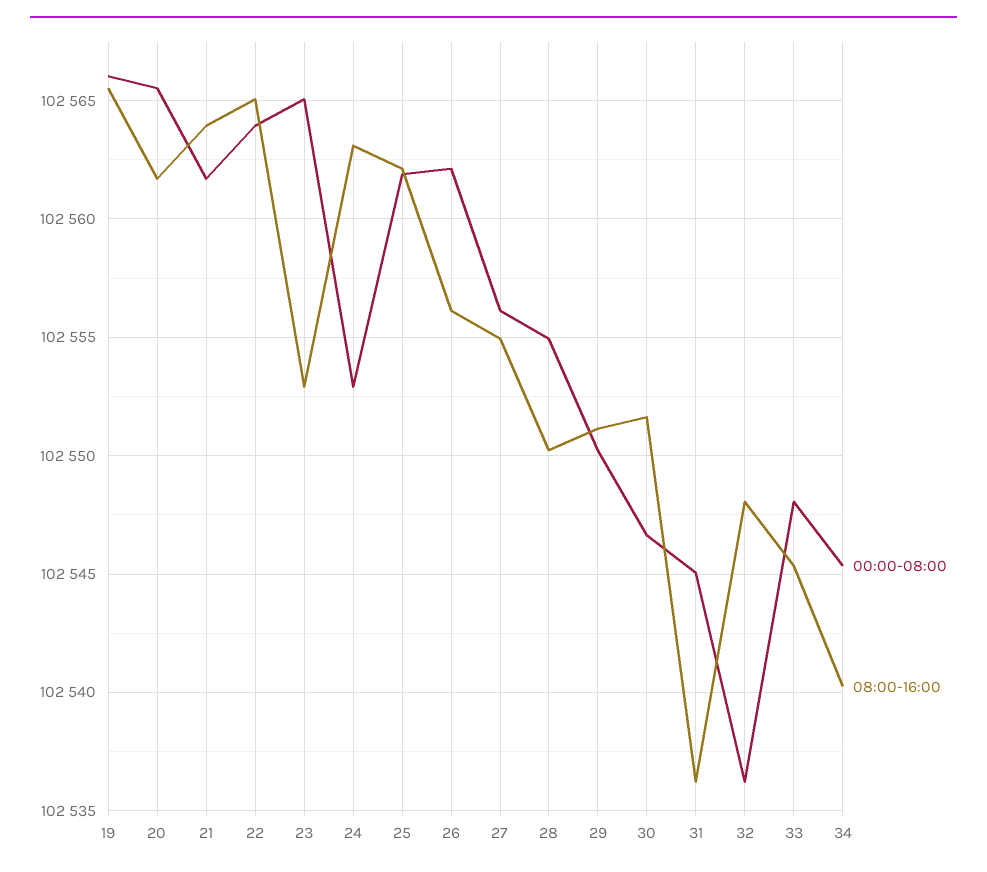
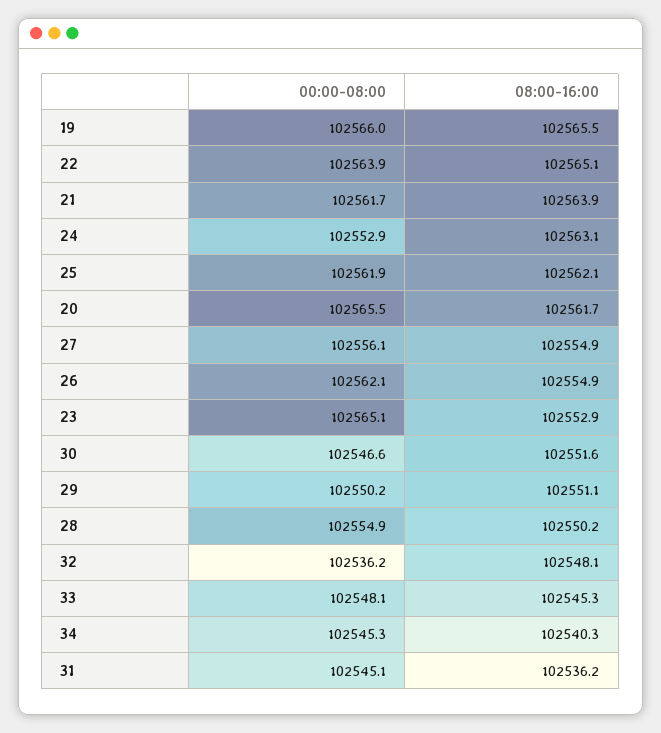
  {
    "00:00-08:00": {
      "19": 102566,
      "20": 102565.5,
      "21": 102561.7,
      "22": 102563.9,
      "23": 102565.1,
      "24": 102552.9,
      "25": 102561.9,
      "26": 102562.1,
      "27": 102556.1,
      "28": 102554.9,
      "29": 102550.2,
      "30": 102546.6,
      "31": 102545.1,
      "32": 102536.2,
      "33": 102548.1,
      "34": 102545.3
    },
    "08:00-16:00": {
      "19": 102565.5,
      "20": 102561.7,
      "21": 102563.9,
      "22": 102565.1,
      "23": 102552.9,
      "24": 102563.1,
      "25": 102562.1,
-     "26": 102556,
+     "26": 102554.9,
      "27": 102554.9,
      "28": 102550.2,
      "29": 102551.1,
      "30": 102551.6,
      "31": 102536.2,
      "32": 102548.1,
      "33": 102545.3,
      "34": 102540.3
    }
  }

